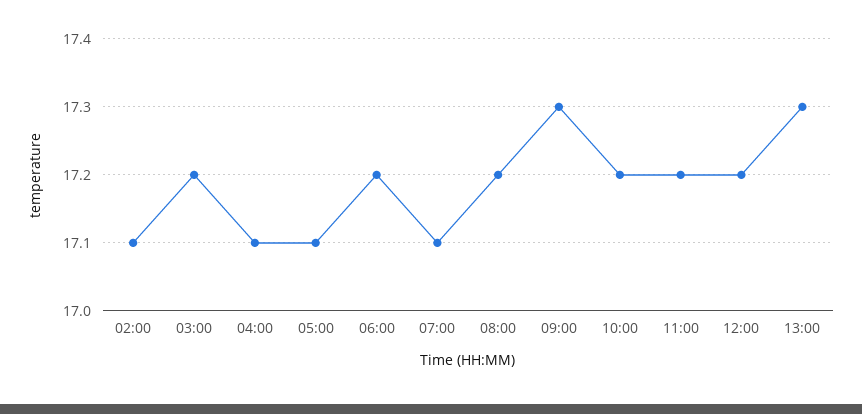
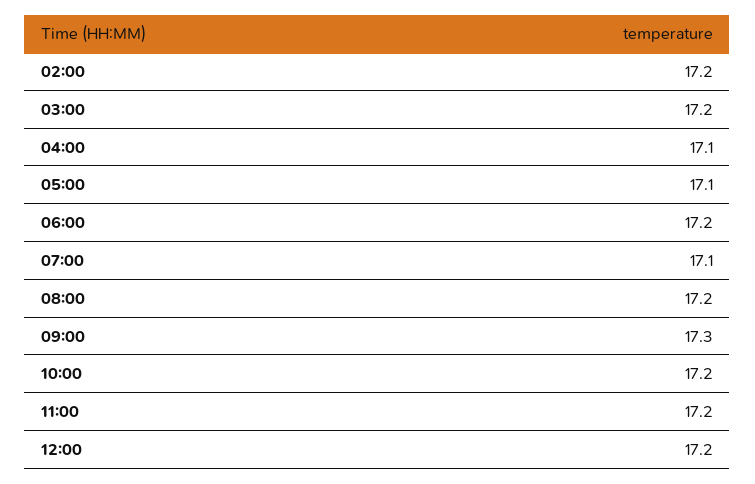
  {
-   "02:00": 17.1,
+   "02:00": 17.2,
    "03:00": 17.2,
    "04:00": 17.1,
    "05:00": 17.1,
    "06:00": 17.2,
    "07:00": 17.1,
    "08:00": 17.2,
    "09:00": 17.3,
    "10:00": 17.2,
    "11:00": 17.2,
-   "12:00": 17.2,
+   "12:00": 17.2
-   "13:00": 17.3
  }

